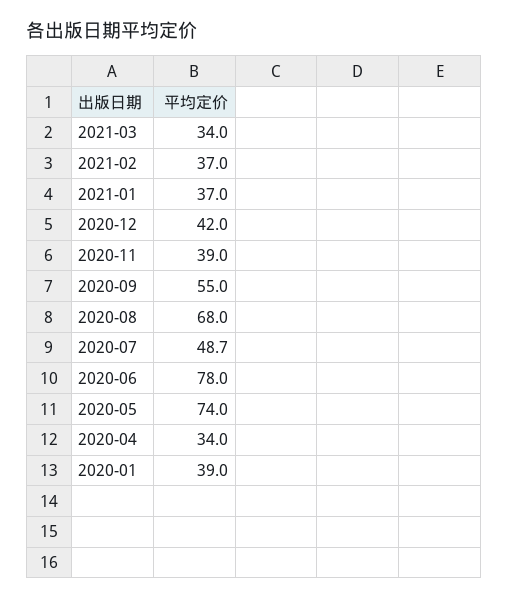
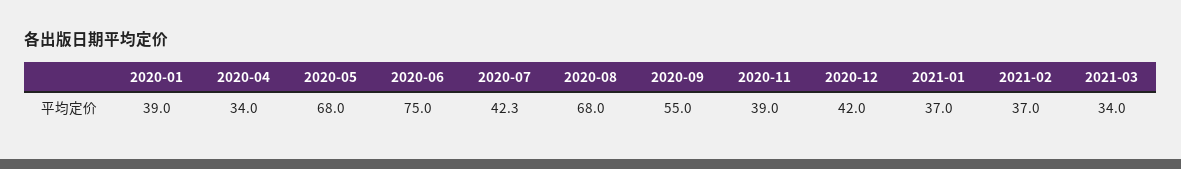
  {
    "2021-03": 34,
    "2021-02": 37,
    "2021-01": 37,
    "2020-12": 42,
    "2020-11": 39,
    "2020-09": 55,
    "2020-08": 68,
-   "2020-07": 48.7,
+   "2020-07": 42.3,
-   "2020-06": 78,
+   "2020-06": 75,
-   "2020-05": 74,
+   "2020-05": 68,
    "2020-04": 34,
    "2020-01": 39
  }

